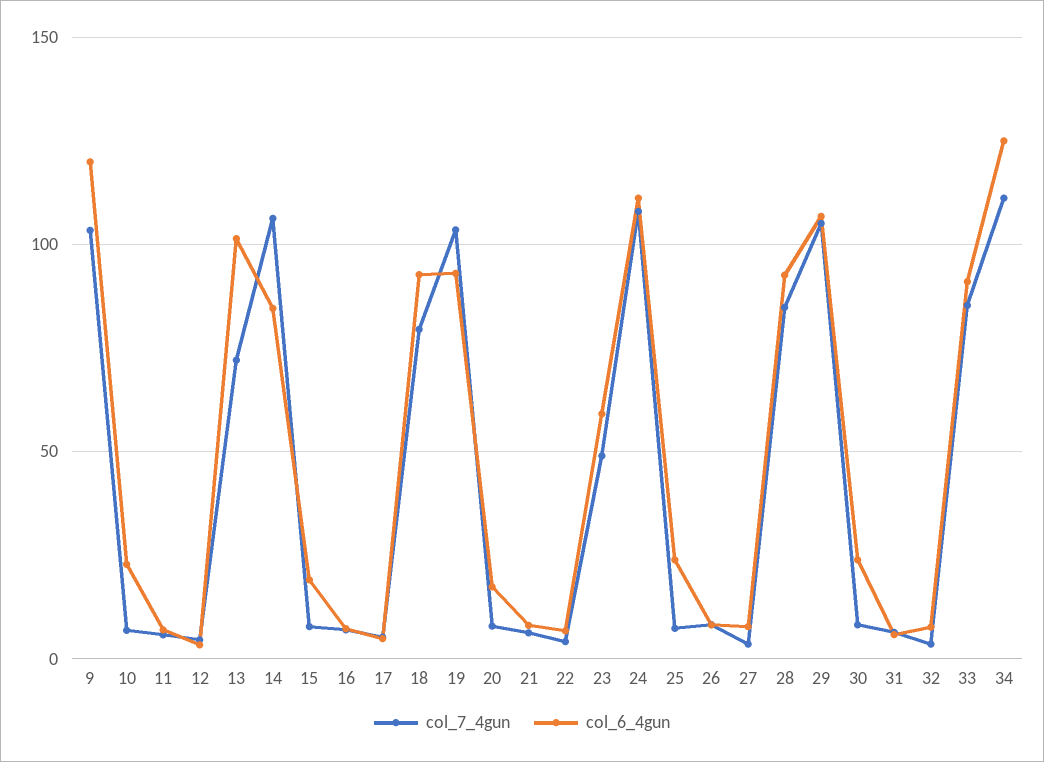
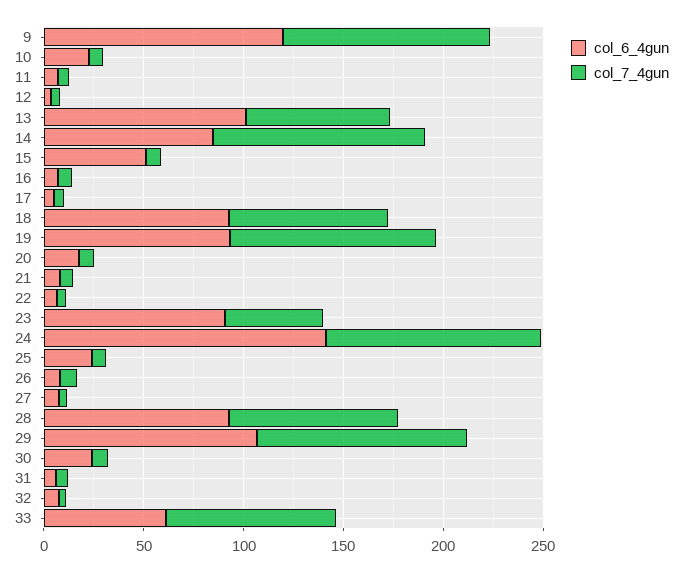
  {
    "col_7_4gun": {
      "9": 105,
      "10": 5,
      "11": 5,
      "12": 5,
      "13": 70,
      "14": 105,
      "15": 10,
      "16": 5,
      "17": 5,
      "18": 80,
      "19": 105,
      "20": 10,
      "21": 5,
      "22": 5,
      "23": 50,
      "24": 110,
      "25": 5,
      "26": 10,
      "27": 5,
      "28": 85,
      "29": 105,
      "30": 10,
      "31": 5,
      "32": 5,
-     "33": 85,
+     "33": 85
-     "34": 110
    },
    "col_6_4gun": {
      "9": 120,
      "10": 25,
      "11": 5,
      "12": 5,
      "13": 100,
      "14": 85,
-     "15": 20,
+     "15": 50,
      "16": 5,
      "17": 5,
      "18": 95,
      "19": 95,
      "20": 15,
      "21": 10,
      "22": 5,
-     "23": 60,
+     "23": 90,
-     "24": 110,
+     "24": 140,
      "25": 25,
      "26": 10,
      "27": 10,
      "28": 95,
      "29": 105,
      "30": 25,
      "31": 5,
      "32": 10,
-     "33": 90,
+     "33": 60
-     "34": 125
    }
  }

